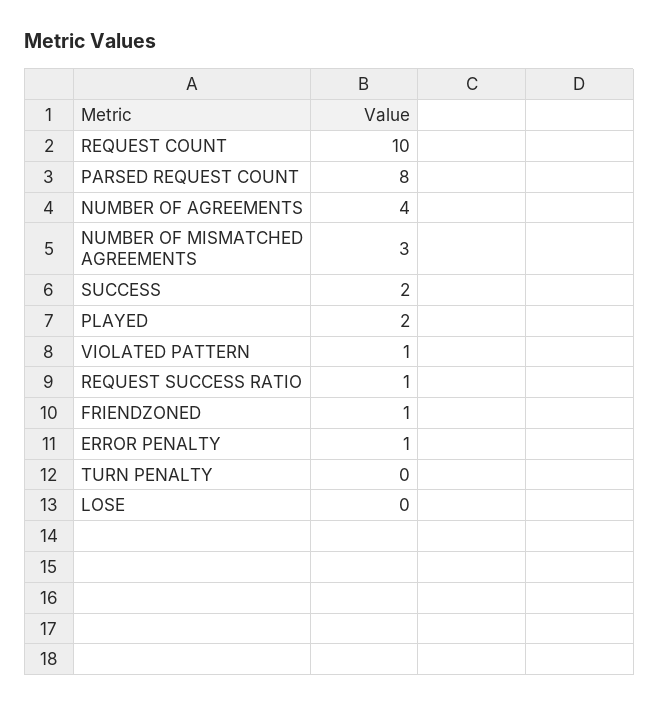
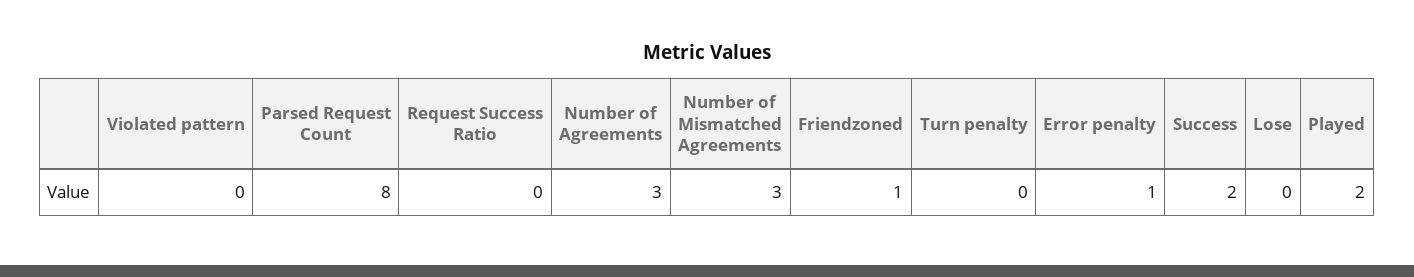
  {
-   "REQUEST COUNT": 10,
    "PARSED REQUEST COUNT": 8,
-   "NUMBER OF AGREEMENTS": 4,
+   "NUMBER OF AGREEMENTS": 3,
    "NUMBER OF MISMATCHED AGREEMENTS": 3,
    "SUCCESS": 2,
    "PLAYED": 2,
-   "VIOLATED PATTERN": 1,
+   "VIOLATED PATTERN": 0,
-   "REQUEST SUCCESS RATIO": 1,
+   "REQUEST SUCCESS RATIO": 0,
    "FRIENDZONED": 1,
    "ERROR PENALTY": 1,
    "TURN PENALTY": 0,
    "LOSE": 0
  }

